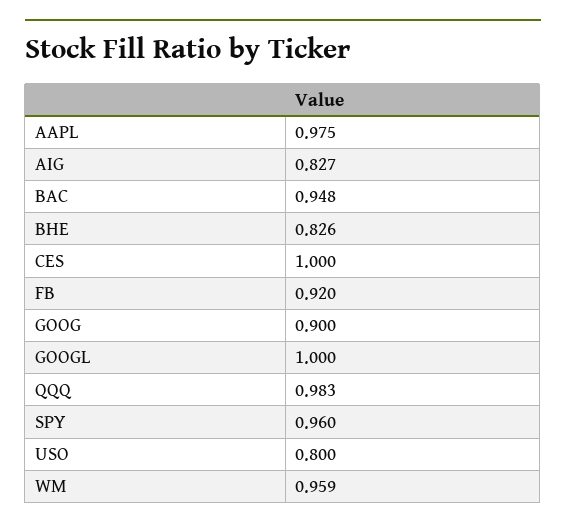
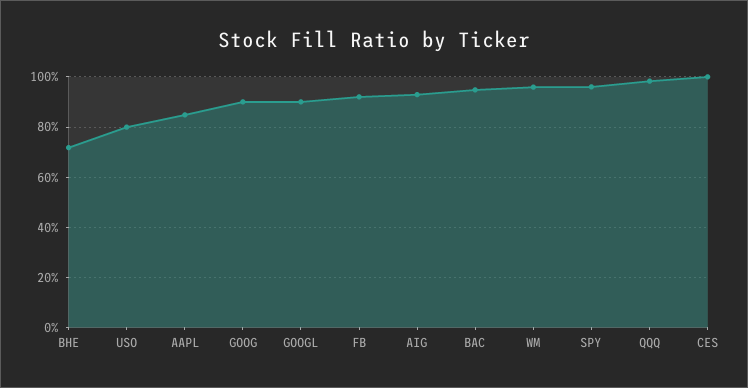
  {
-   "AAPL": 0.975,
+   "AAPL": 0.85,
-   "AIG": 0.827,
+   "AIG": 0.925,
    "BAC": 0.948,
-   "BHE": 0.826,
+   "BHE": 0.725,
    "CES": 1,
    "FB": 0.92,
    "GOOG": 0.9,
-   "GOOGL": 1,
+   "GOOGL": 0.9,
    "QQQ": 0.983,
    "SPY": 0.96,
    "USO": 0.8,
    "WM": 0.959
  }

